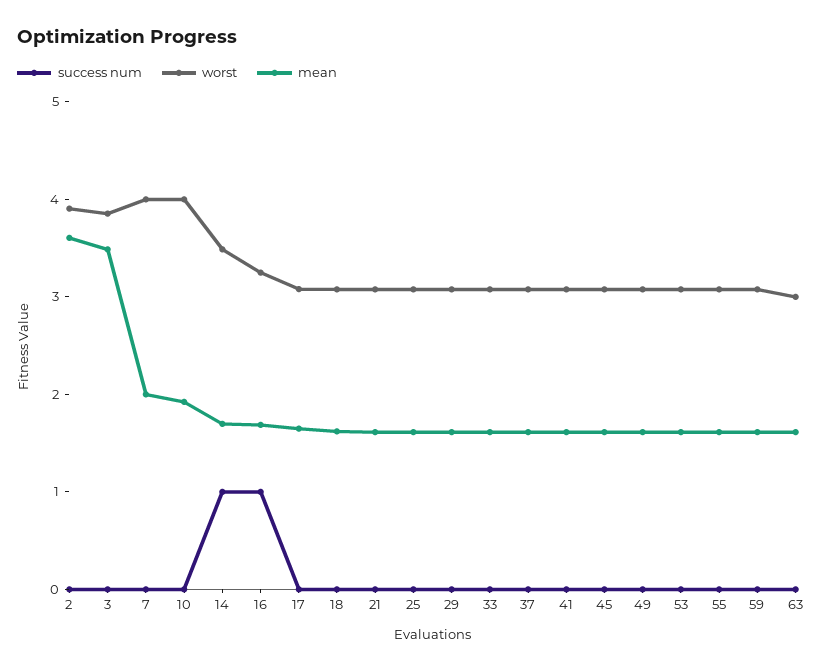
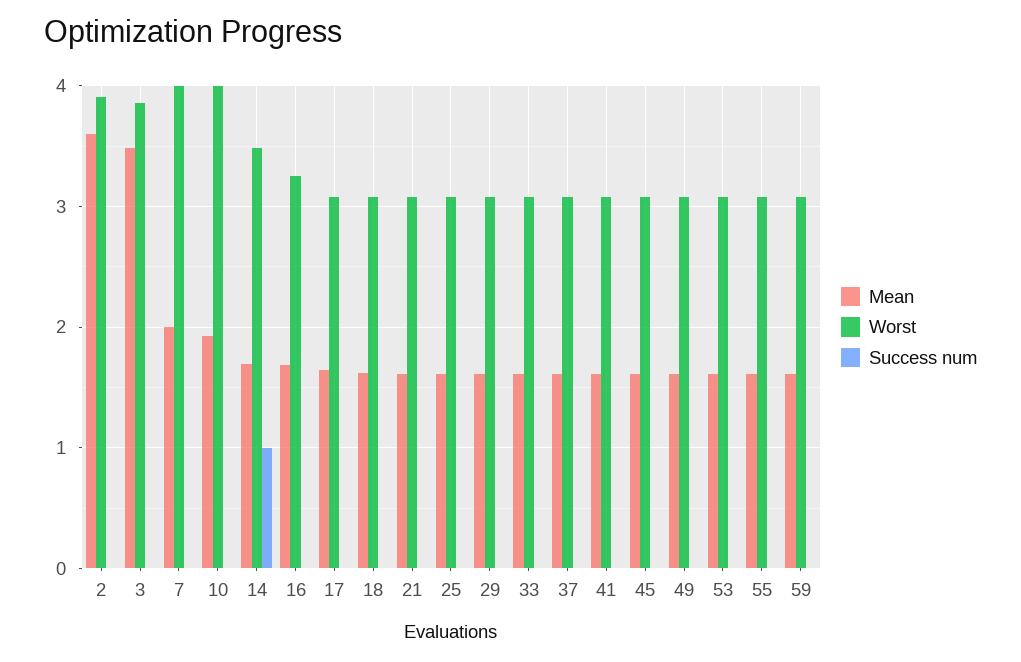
  {
    "success num": {
      "2": 0,
      "3": 0,
      "7": 0,
      "10": 0,
      "14": 1,
-     "16": 1,
+     "16": 0,
      "17": 0,
      "18": 0,
      "21": 0,
      "25": 0,
      "29": 0,
      "33": 0,
      "37": 0,
      "41": 0,
      "45": 0,
      "49": 0,
      "53": 0,
      "55": 0,
-     "59": 0,
+     "59": 0
-     "63": 0
    },
    "worst": {
      "2": 3.9,
      "3": 3.9,
      "7": 4,
      "10": 4,
      "14": 3.5,
      "16": 3.2,
      "17": 3.1,
      "18": 3.1,
      "21": 3.1,
      "25": 3.1,
      "29": 3.1,
      "33": 3.1,
      "37": 3.1,
      "41": 3.1,
      "45": 3.1,
      "49": 3.1,
      "53": 3.1,
      "55": 3.1,
-     "59": 3.1,
+     "59": 3.1
-     "63": 3
    },
    "mean": {
      "2": 3.6,
      "3": 3.5,
      "7": 2,
      "10": 1.9,
      "14": 1.7,
      "16": 1.7,
      "17": 1.6,
      "18": 1.6,
      "21": 1.6,
      "25": 1.6,
      "29": 1.6,
      "33": 1.6,
      "37": 1.6,
      "41": 1.6,
      "45": 1.6,
      "49": 1.6,
      "53": 1.6,
      "55": 1.6,
-     "59": 1.6,
+     "59": 1.6
-     "63": 1.6
    }
  }

